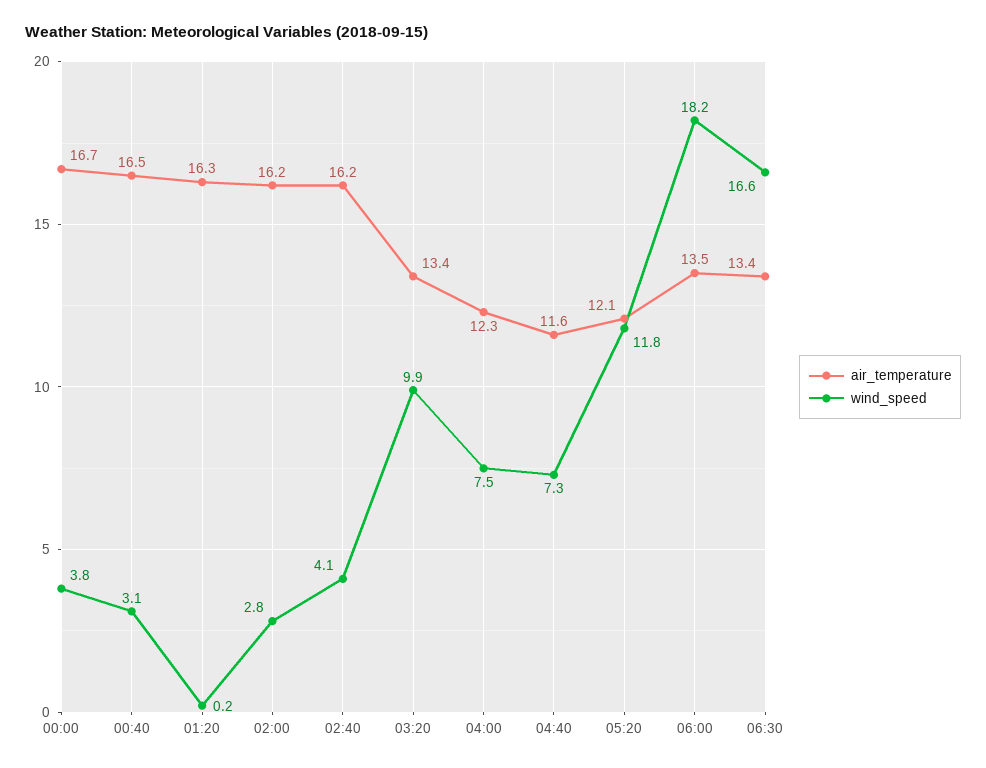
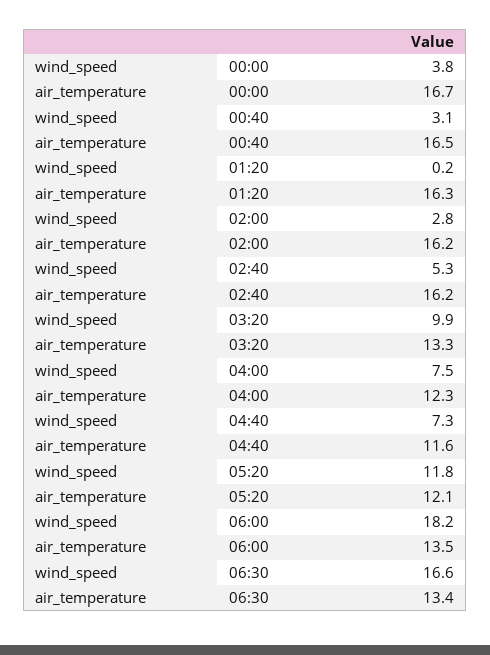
  {
    "air_temperature": {
      "00:00": 16.7,
      "00:40": 16.5,
      "01:20": 16.3,
      "02:00": 16.2,
      "02:40": 16.2,
-     "03:20": 13.4,
+     "03:20": 13.3,
      "04:00": 12.3,
      "04:40": 11.6,
      "05:20": 12.1,
      "06:00": 13.5,
      "06:30": 13.4
    },
    "wind_speed": {
      "00:00": 3.8,
      "00:40": 3.1,
      "01:20": 0.2,
      "02:00": 2.8,
-     "02:40": 4.1,
+     "02:40": 5.3,
      "03:20": 9.9,
      "04:00": 7.5,
      "04:40": 7.3,
      "05:20": 11.8,
      "06:00": 18.2,
      "06:30": 16.6
    }
  }

